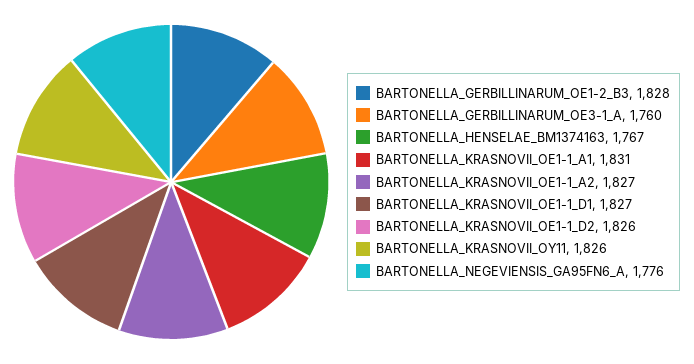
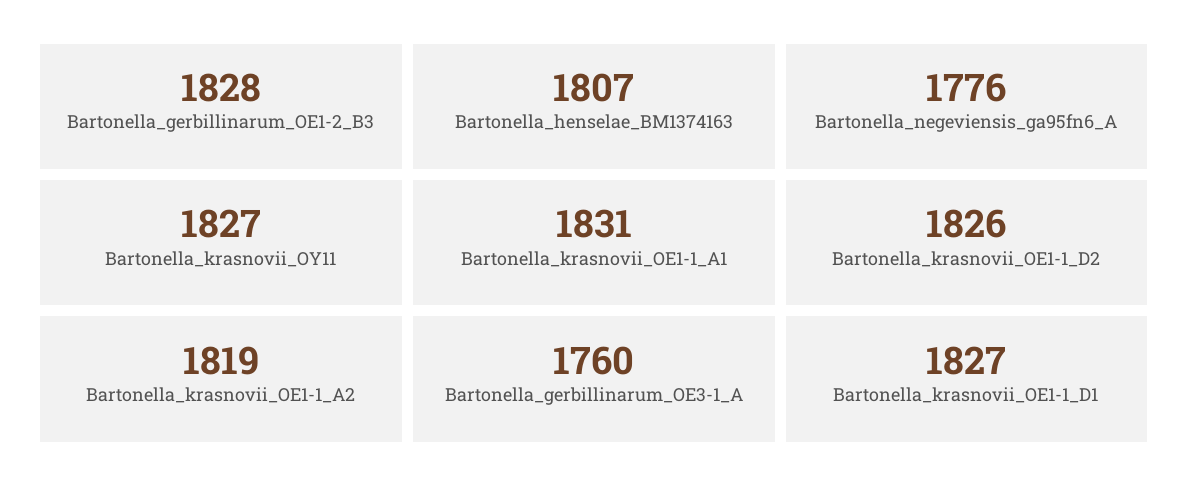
  {
    "BARTONELLA_GERBILLINARUM_OE1-2_B3": 1828,
    "BARTONELLA_GERBILLINARUM_OE3-1_A": 1760,
-   "BARTONELLA_HENSELAE_BM1374163": 1767,
+   "BARTONELLA_HENSELAE_BM1374163": 1807,
    "BARTONELLA_KRASNOVII_OE1-1_A1": 1831,
-   "BARTONELLA_KRASNOVII_OE1-1_A2": 1827,
+   "BARTONELLA_KRASNOVII_OE1-1_A2": 1819,
    "BARTONELLA_KRASNOVII_OE1-1_D1": 1827,
    "BARTONELLA_KRASNOVII_OE1-1_D2": 1826,
-   "BARTONELLA_KRASNOVII_OY11": 1826,
+   "BARTONELLA_KRASNOVII_OY11": 1827,
    "BARTONELLA_NEGEVIENSIS_GA95FN6_A": 1776
  }

